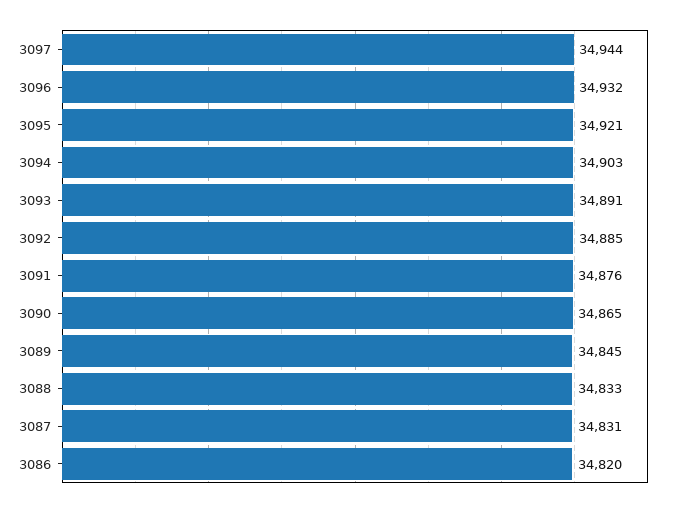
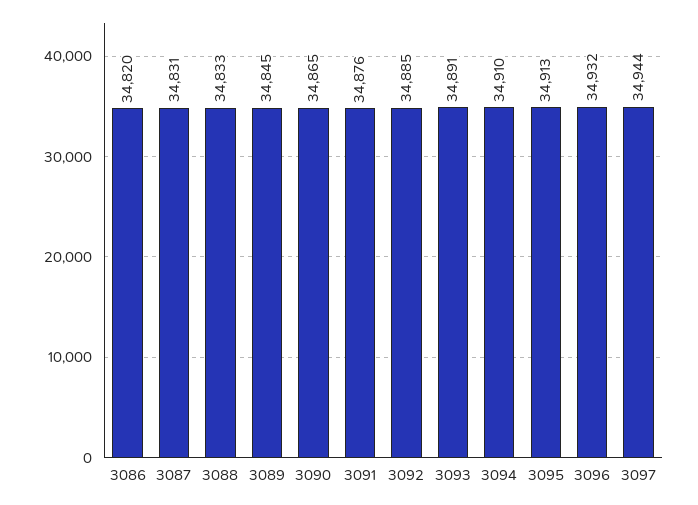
  {
    "3097": 34944,
    "3096": 34932,
-   "3095": 34921,
+   "3095": 34913,
-   "3094": 34903,
+   "3094": 34910,
    "3093": 34891,
    "3092": 34885,
    "3091": 34876,
    "3090": 34865,
    "3089": 34845,
    "3088": 34833,
    "3087": 34831,
    "3086": 34820
  }

